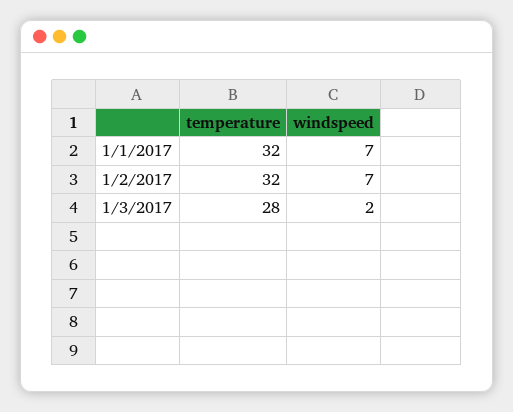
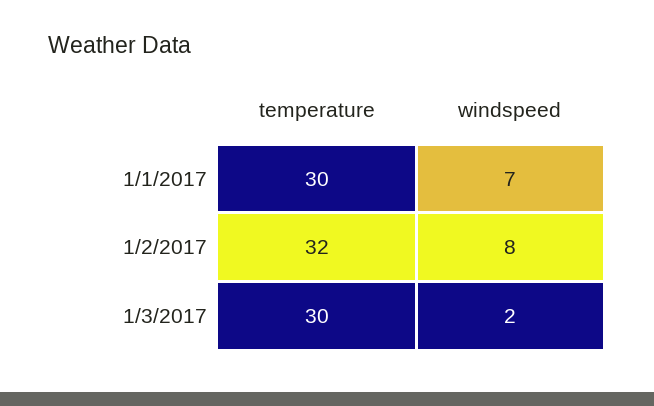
  {
    "temperature": {
-     "1/1/2017": 32,
+     "1/1/2017": 30,
      "1/2/2017": 32,
-     "1/3/2017": 28
+     "1/3/2017": 30
    },
    "windspeed": {
      "1/1/2017": 7,
-     "1/2/2017": 7,
+     "1/2/2017": 8,
      "1/3/2017": 2
    }
  }

